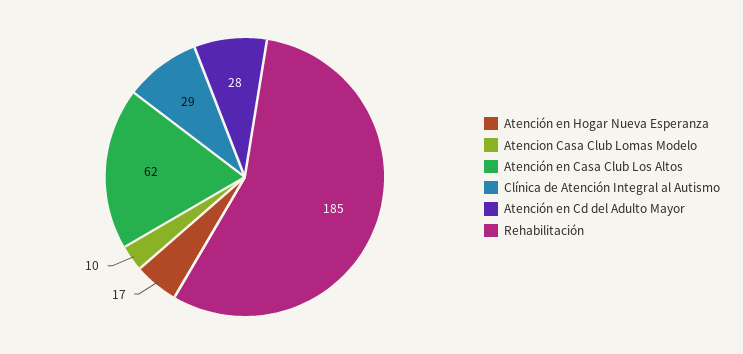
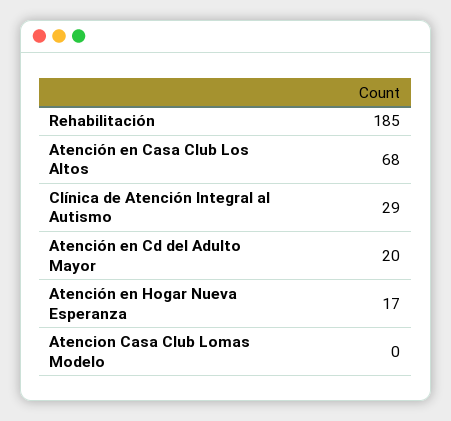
  {
    "Atención en Hogar Nueva Esperanza": 17,
-   "Atencion Casa Club Lomas Modelo": 10,
+   "Atencion Casa Club Lomas Modelo": 0,
-   "Atención en Casa Club Los Altos": 62,
+   "Atención en Casa Club Los Altos": 68,
    "Clínica de Atención Integral al Autismo": 29,
-   "Atención en Cd del Adulto Mayor": 28,
+   "Atención en Cd del Adulto Mayor": 20,
    "Rehabilitación": 185
  }

